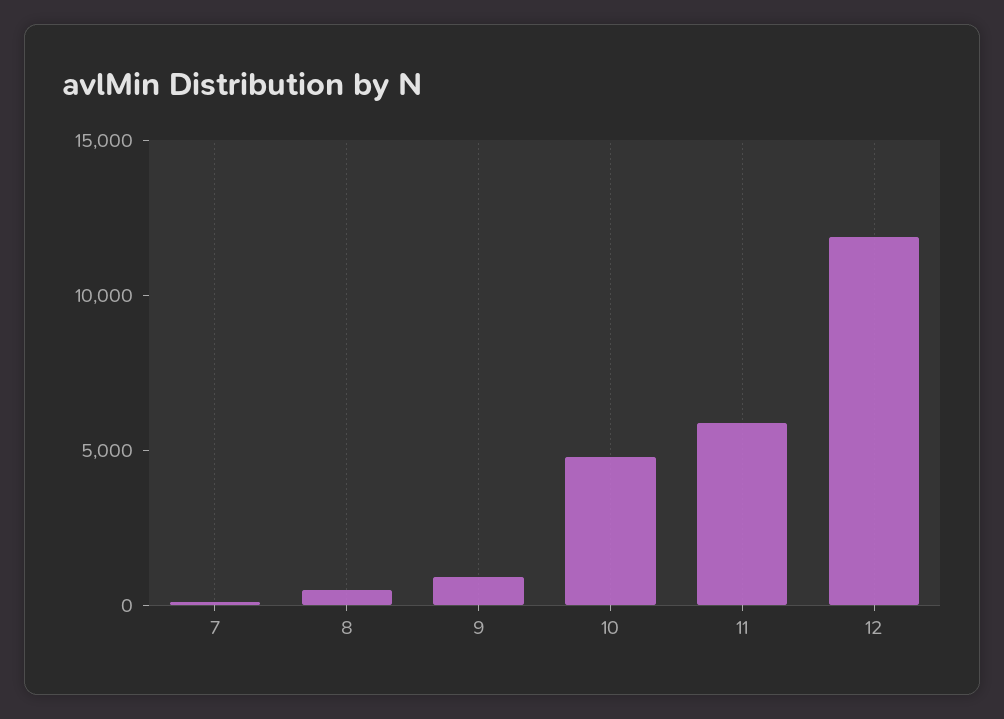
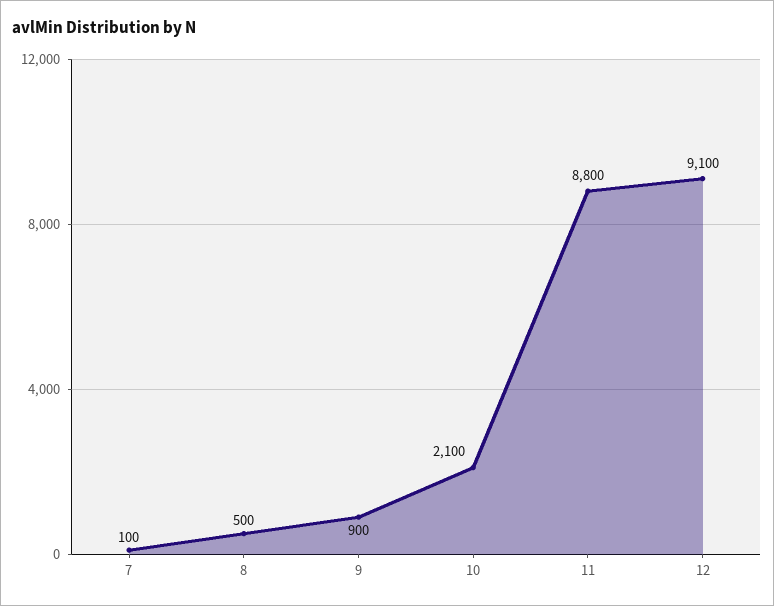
  {
    "7": 100,
    "8": 500,
    "9": 900,
-   "10": 5000,
+   "10": 2100,
-   "11": 6000,
+   "11": 8800,
-   "12": 12000
+   "12": 9100
  }

